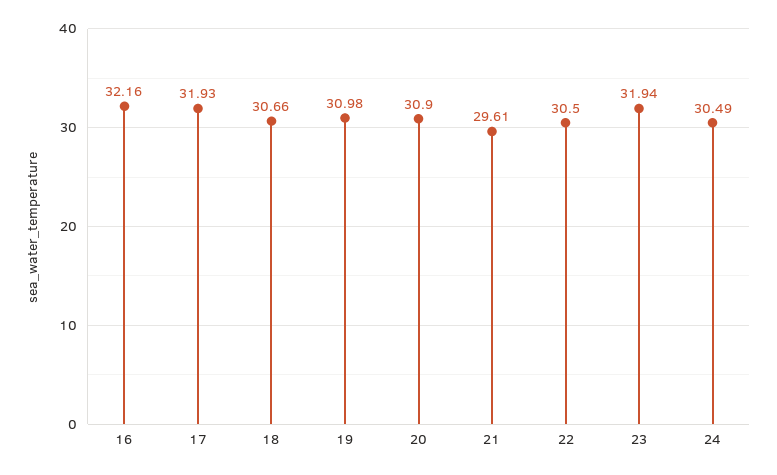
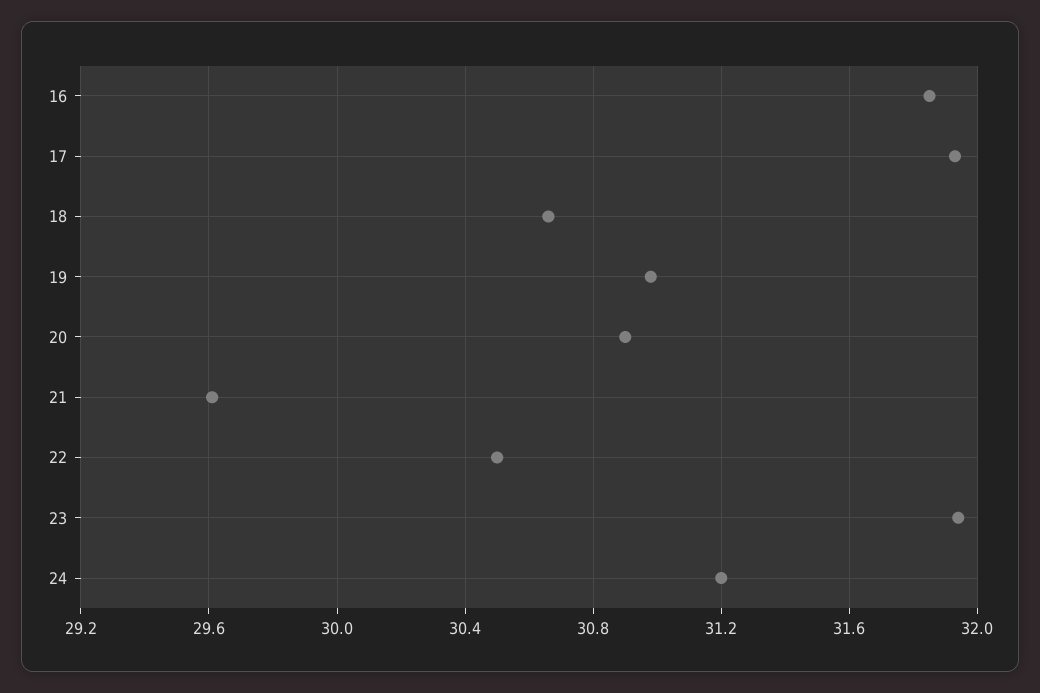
  {
-   "16": 32.16,
+   "16": 31.85,
    "17": 31.93,
    "18": 30.66,
    "19": 30.98,
    "20": 30.9,
    "21": 29.61,
    "22": 30.5,
    "23": 31.94,
-   "24": 30.49
+   "24": 31.2
  }

